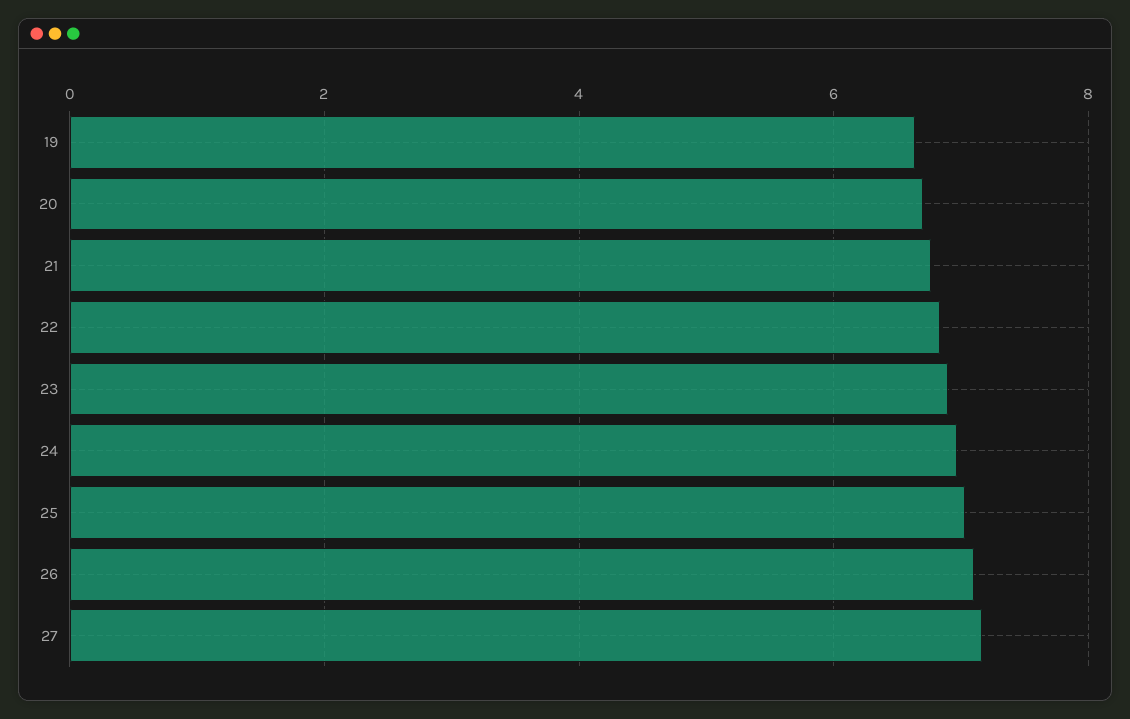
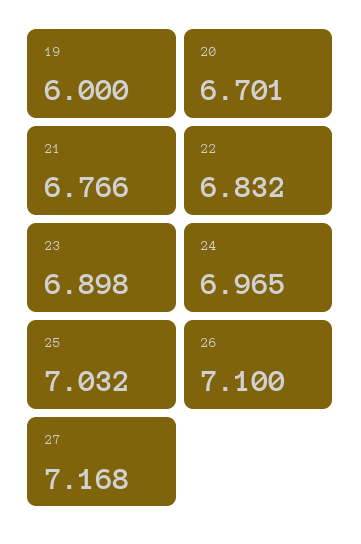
  {
-   "19": 6.6,
+   "19": 6,
    "20": 6.701,
    "21": 6.766,
    "22": 6.832,
    "23": 6.898,
    "24": 6.965,
    "25": 7.032,
    "26": 7.1,
    "27": 7.168
  }

